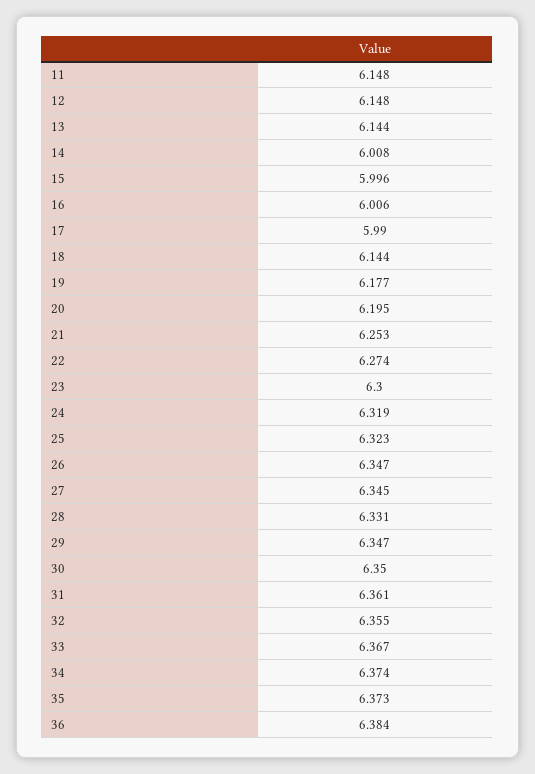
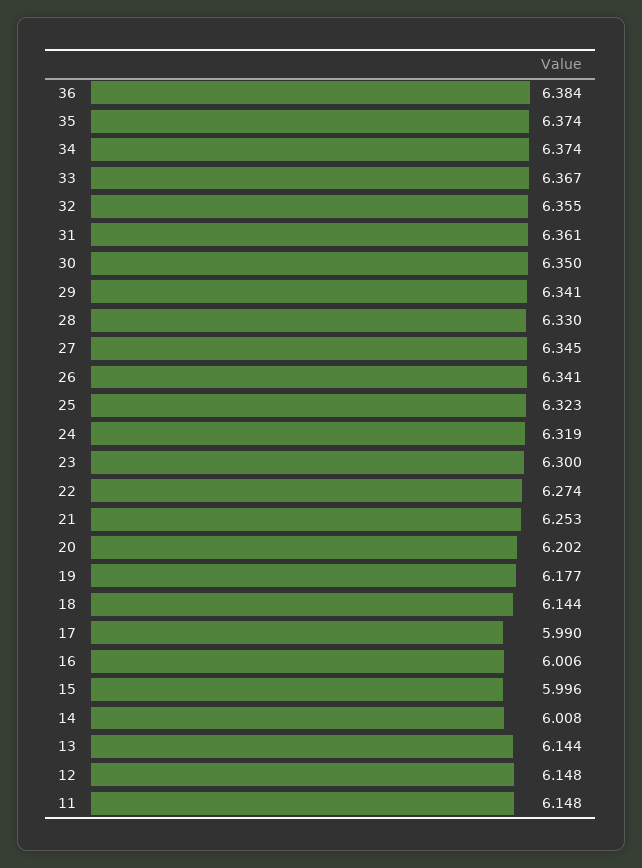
  {
    "11": 6.148,
    "12": 6.148,
    "13": 6.144,
    "14": 6.008,
    "15": 5.996,
    "16": 6.006,
    "17": 5.99,
    "18": 6.144,
    "19": 6.177,
-   "20": 6.195,
+   "20": 6.202,
    "21": 6.253,
    "22": 6.274,
    "23": 6.3,
    "24": 6.319,
    "25": 6.323,
-   "26": 6.347,
+   "26": 6.341,
    "27": 6.345,
-   "28": 6.331,
+   "28": 6.33,
-   "29": 6.347,
+   "29": 6.341,
    "30": 6.35,
    "31": 6.361,
    "32": 6.355,
    "33": 6.367,
    "34": 6.374,
-   "35": 6.373,
+   "35": 6.374,
    "36": 6.384
  }

